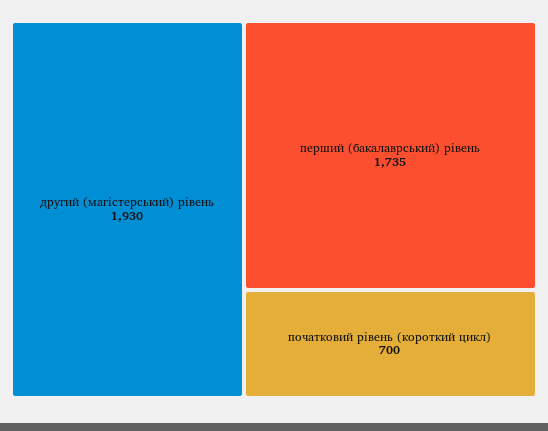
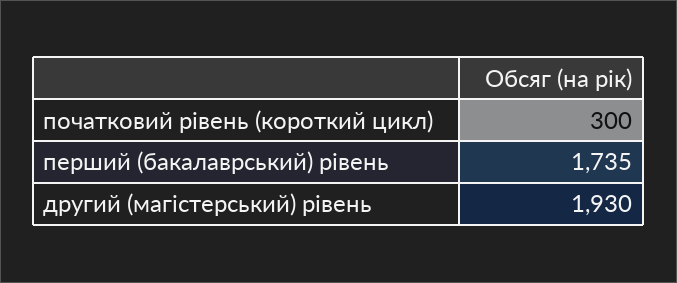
  {
    "другий (магістерський) рівень": 1930,
    "перший (бакалаврський) рівень": 1735,
-   "початковий рівень (короткий цикл)": 700
+   "початковий рівень (короткий цикл)": 300
  }

